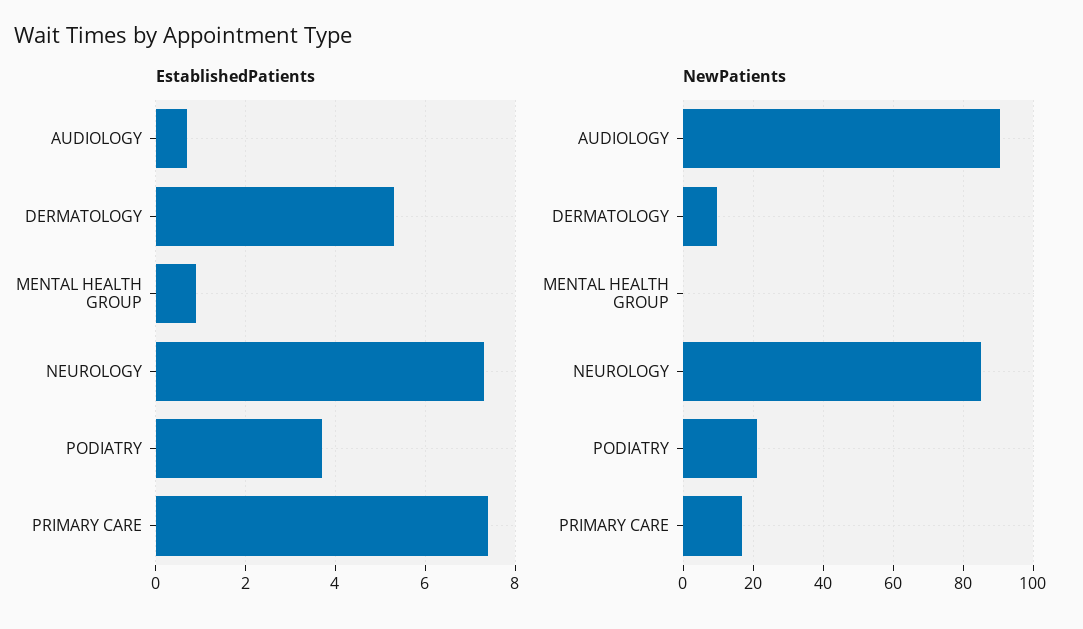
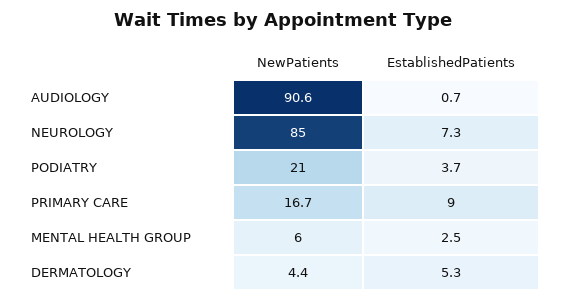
  {
    "EstablishedPatients": {
      "AUDIOLOGY": 0.7,
      "DERMATOLOGY": 5.3,
-     "MENTAL HEALTH GROUP": 1,
+     "MENTAL HEALTH GROUP": 2.5,
      "NEUROLOGY": 7.3,
      "PODIATRY": 3.7,
-     "PRIMARY CARE": 7.5
+     "PRIMARY CARE": 9
    },
    "NewPatients": {
      "AUDIOLOGY": 90.6,
-     "DERMATOLOGY": 10,
+     "DERMATOLOGY": 4.4,
-     "MENTAL HEALTH GROUP": 0,
+     "MENTAL HEALTH GROUP": 6,
      "NEUROLOGY": 85,
      "PODIATRY": 21,
      "PRIMARY CARE": 16.7
    }
  }

